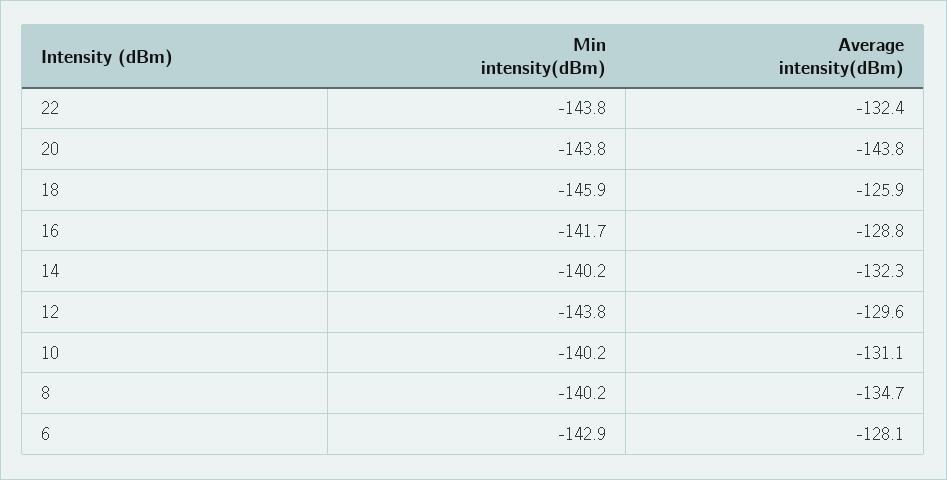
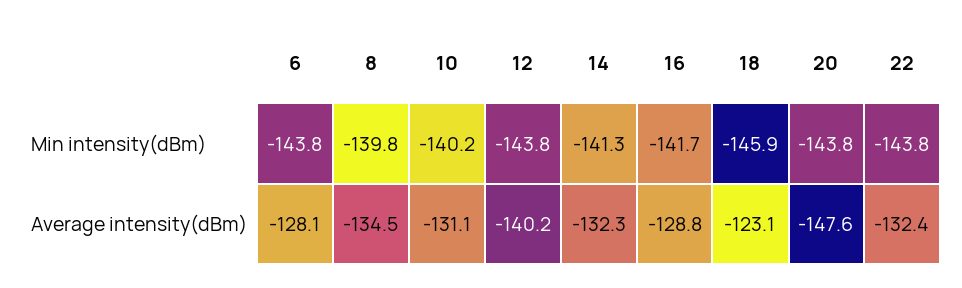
  {
    "Min intensity(dBm)": {
      "22": -143.8,
      "20": -143.8,
      "18": -145.9,
      "16": -141.7,
-     "14": -140.2,
+     "14": -141.3,
      "12": -143.8,
      "10": -140.2,
-     "8": -140.2,
+     "8": -139.8,
-     "6": -142.9
+     "6": -143.8
    },
    "Average intensity(dBm)": {
      "22": -132.4,
-     "20": -143.8,
+     "20": -147.6,
-     "18": -125.9,
+     "18": -123.1,
      "16": -128.8,
      "14": -132.3,
-     "12": -129.6,
+     "12": -140.2,
      "10": -131.1,
-     "8": -134.7,
+     "8": -134.5,
      "6": -128.1
    }
  }

